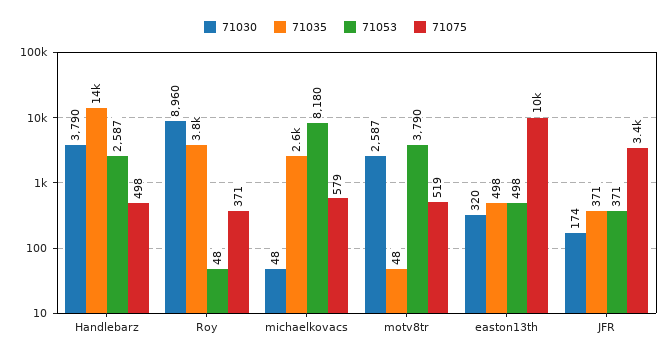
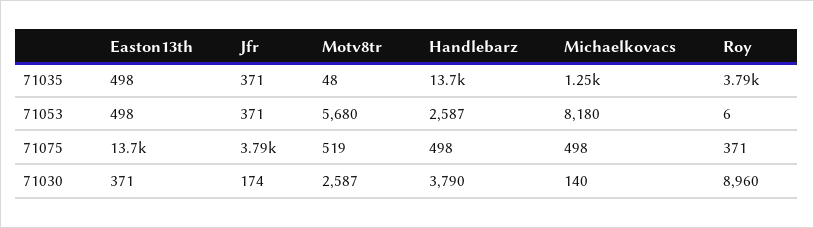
  {
    "71030": {
      "Handlebarz": 3790,
      "Roy": 8960,
-     "michaelkovacs": 48,
+     "michaelkovacs": 140,
      "motv8tr": 2587,
-     "easton13th": 320,
+     "easton13th": 371,
      "JFR": 174
    },
    "71035": {
      "Handlebarz": 13700,
      "Roy": 3790,
-     "michaelkovacs": 2600,
+     "michaelkovacs": 1250,
      "motv8tr": 48,
      "easton13th": 498,
      "JFR": 371
    },
    "71053": {
      "Handlebarz": 2587,
-     "Roy": 48,
+     "Roy": 6,
      "michaelkovacs": 8180,
-     "motv8tr": 3790,
+     "motv8tr": 5680,
      "easton13th": 498,
      "JFR": 371
    },
    "71075": {
      "Handlebarz": 498,
      "Roy": 371,
-     "michaelkovacs": 579,
+     "michaelkovacs": 498,
      "motv8tr": 519,
-     "easton13th": 10000,
+     "easton13th": 13700,
-     "JFR": 3400
+     "JFR": 3790
    }
  }

